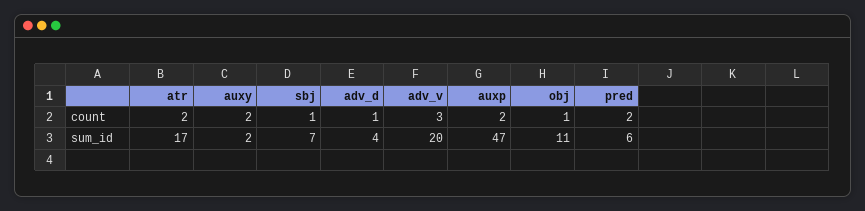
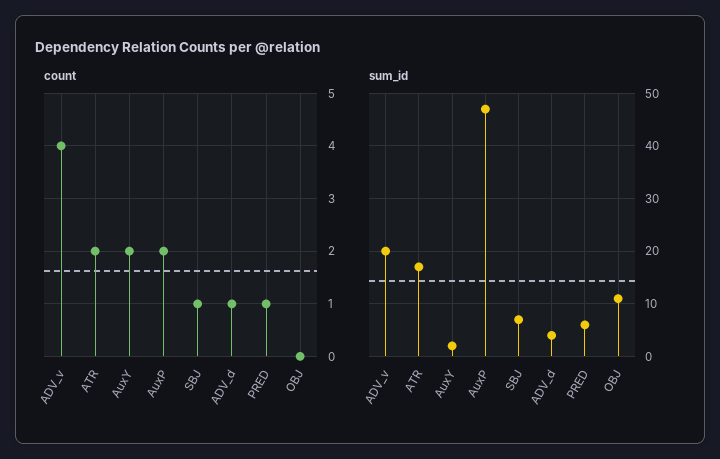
  {
    "count": {
      "atr": 2,
      "auxy": 2,
      "sbj": 1,
      "adv_d": 1,
-     "adv_v": 3,
+     "adv_v": 4,
      "auxp": 2,
-     "obj": 1,
+     "obj": 0,
-     "pred": 2
+     "pred": 1
    },
    "sum_id": {
      "atr": 17,
      "auxy": 2,
      "sbj": 7,
      "adv_d": 4,
      "adv_v": 20,
      "auxp": 47,
      "obj": 11,
      "pred": 6
    }
  }

